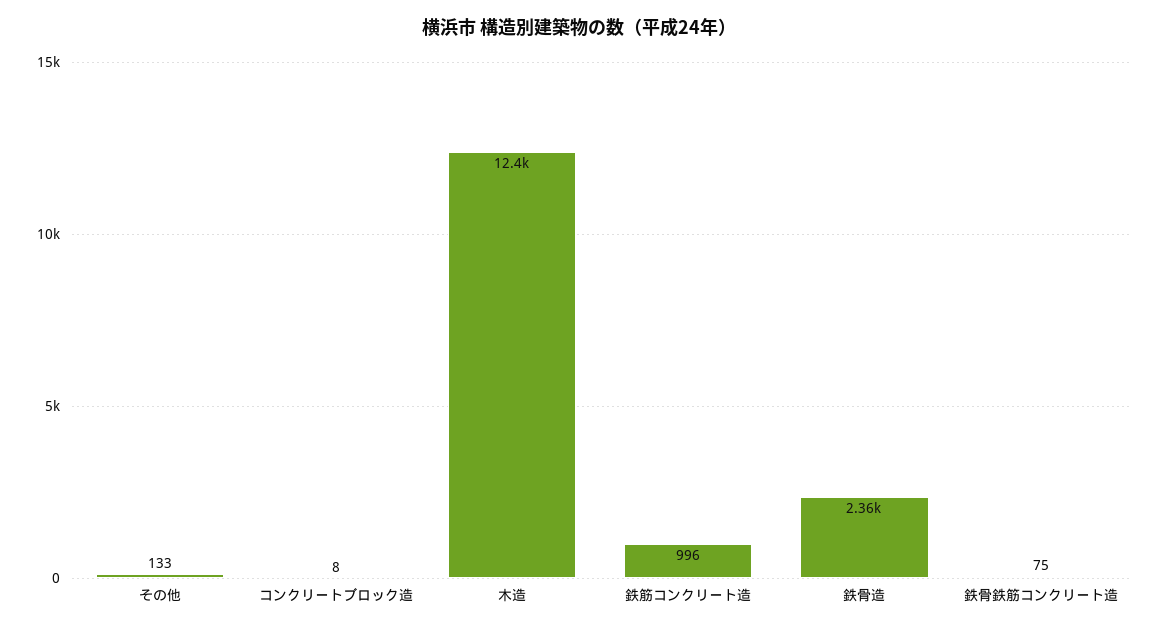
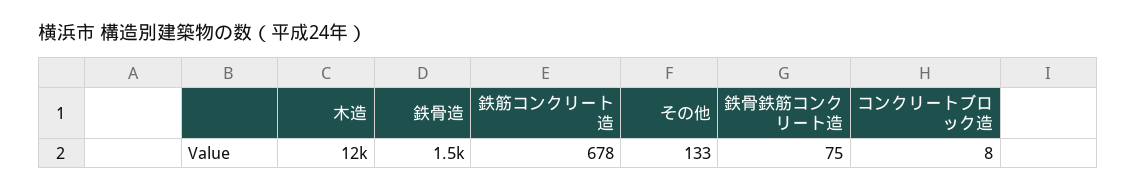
  {
    "その他": 133,
    "コンクリートブロック造": 8,
    "木造": 12400,
-   "鉄筋コンクリート造": 996,
+   "鉄筋コンクリート造": 678,
-   "鉄骨造": 2360,
+   "鉄骨造": 1500,
    "鉄骨鉄筋コンクリート造": 75
  }

